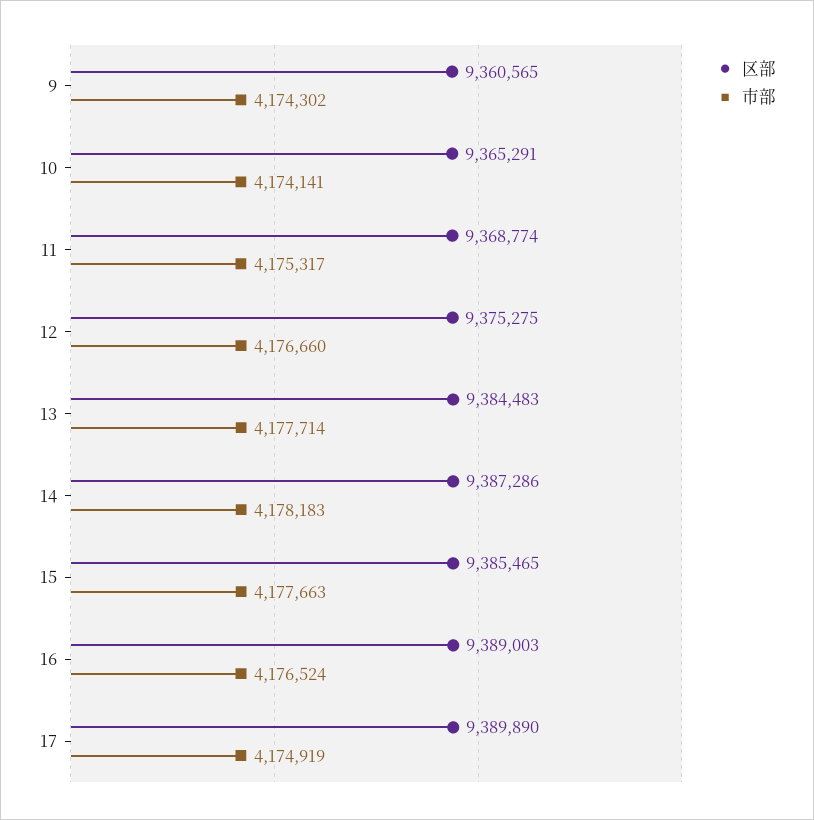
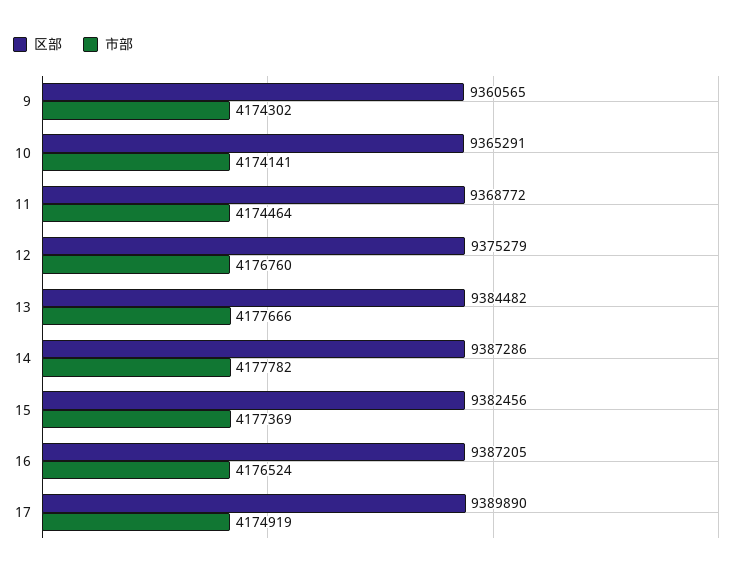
  {
    "区部": {
      "9": 9360565,
      "10": 9365291,
-     "11": 9368774,
+     "11": 9368772,
-     "12": 9375275,
+     "12": 9375279,
-     "13": 9384483,
+     "13": 9384482,
      "14": 9387286,
-     "15": 9385465,
+     "15": 9382456,
-     "16": 9389003,
+     "16": 9387205,
      "17": 9389890
    },
    "市部": {
      "9": 4174302,
      "10": 4174141,
-     "11": 4175317,
+     "11": 4174464,
-     "12": 4176660,
+     "12": 4176760,
-     "13": 4177714,
+     "13": 4177666,
-     "14": 4178183,
+     "14": 4177782,
-     "15": 4177663,
+     "15": 4177369,
      "16": 4176524,
      "17": 4174919
    }
  }

